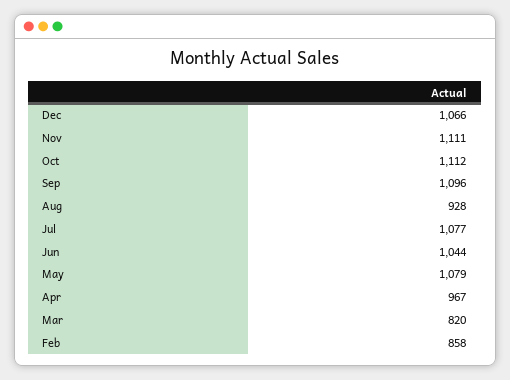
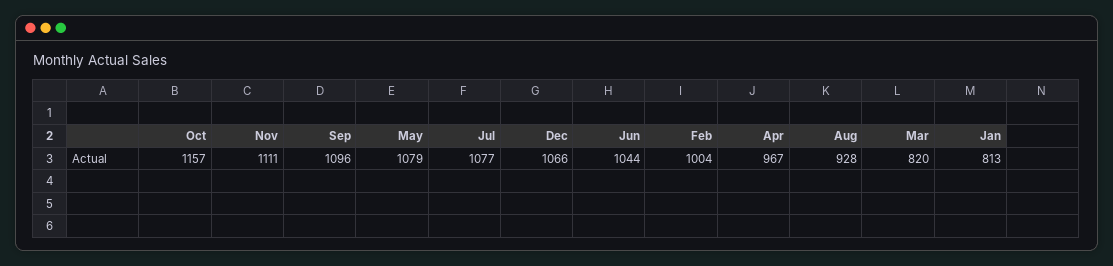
  {
    "Dec": 1066,
    "Nov": 1111,
-   "Oct": 1112,
+   "Oct": 1157,
    "Sep": 1096,
    "Aug": 928,
    "Jul": 1077,
    "Jun": 1044,
    "May": 1079,
    "Apr": 967,
    "Mar": 820,
-   "Feb": 858
+   "Feb": 1004,
+   "Jan": 813
  }

